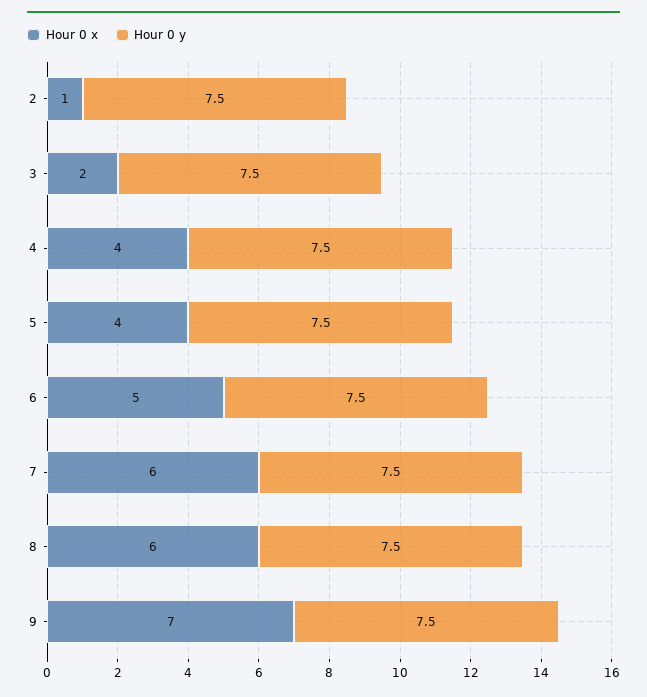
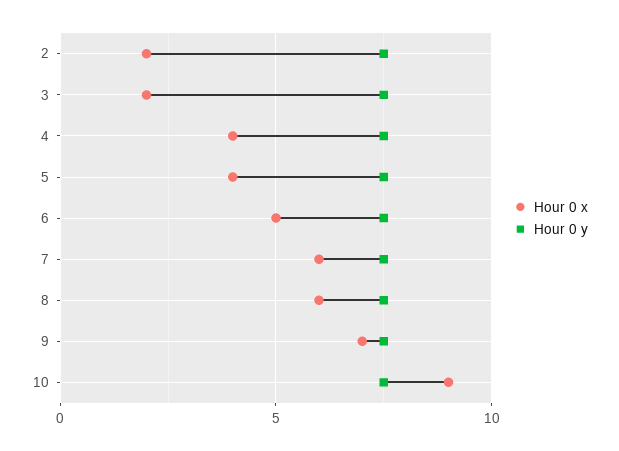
  {
    "Hour 0 x": {
-     "2": 1,
+     "2": 2,
      "3": 2,
      "4": 4,
      "5": 4,
      "6": 5,
      "7": 6,
      "8": 6,
-     "9": 7
+     "9": 7,
+     "10": 9
    },
    "Hour 0 y": {
      "2": 7.5,
      "3": 7.5,
      "4": 7.5,
      "5": 7.5,
      "6": 7.5,
      "7": 7.5,
      "8": 7.5,
-     "9": 7.5
+     "9": 7.5,
+     "10": 7.5
    }
  }

